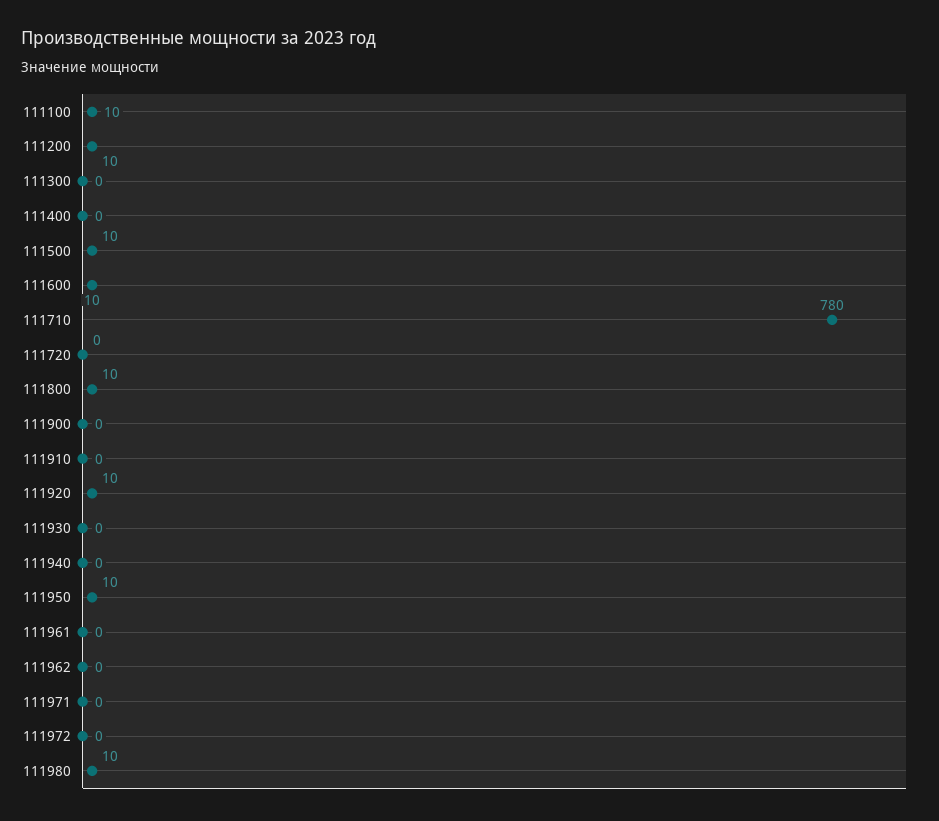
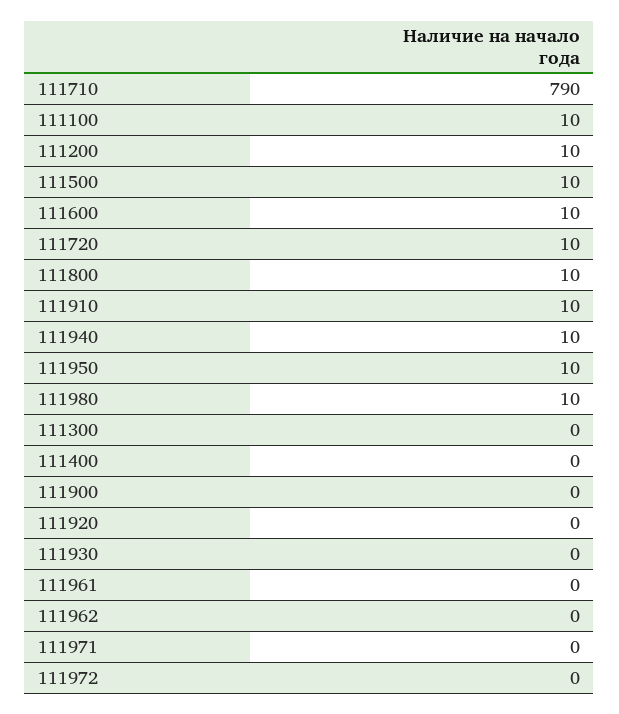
  {
    "111100": 10,
    "111200": 10,
    "111300": 0,
    "111400": 0,
    "111500": 10,
    "111600": 10,
-   "111710": 780,
+   "111710": 790,
-   "111720": 0,
+   "111720": 10,
    "111800": 10,
    "111900": 0,
-   "111910": 0,
+   "111910": 10,
-   "111920": 10,
+   "111920": 0,
    "111930": 0,
-   "111940": 0,
+   "111940": 10,
    "111950": 10,
    "111961": 0,
    "111962": 0,
    "111971": 0,
    "111972": 0,
    "111980": 10
  }

